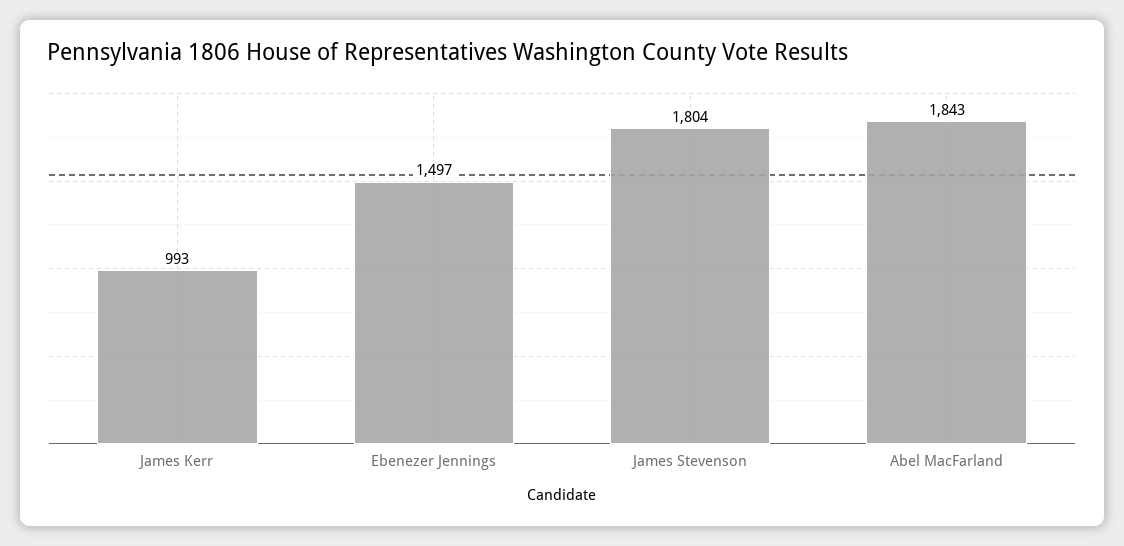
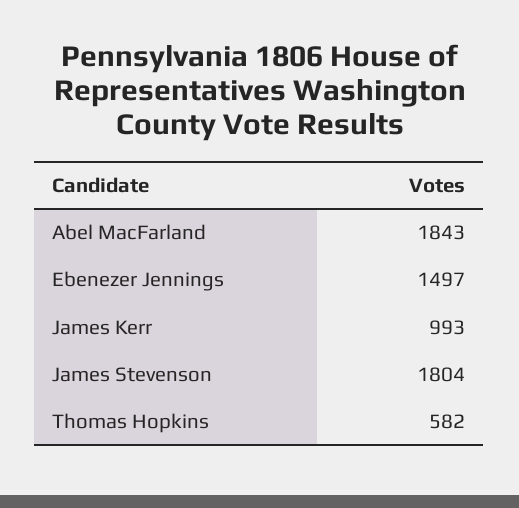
  {
    "James Kerr": 993,
    "Ebenezer Jennings": 1497,
    "James Stevenson": 1804,
-   "Abel MacFarland": 1843
+   "Abel MacFarland": 1843,
+   "Thomas Hopkins": 582
  }

